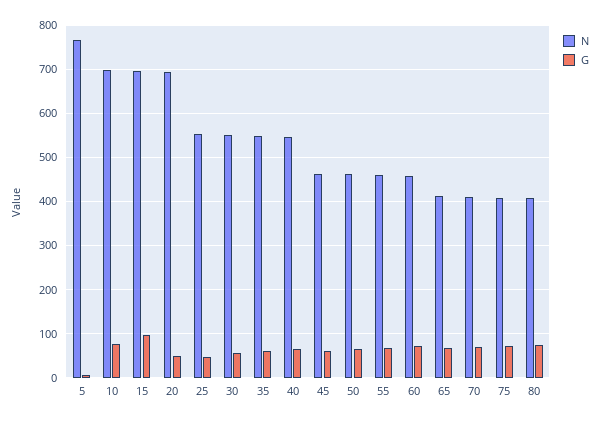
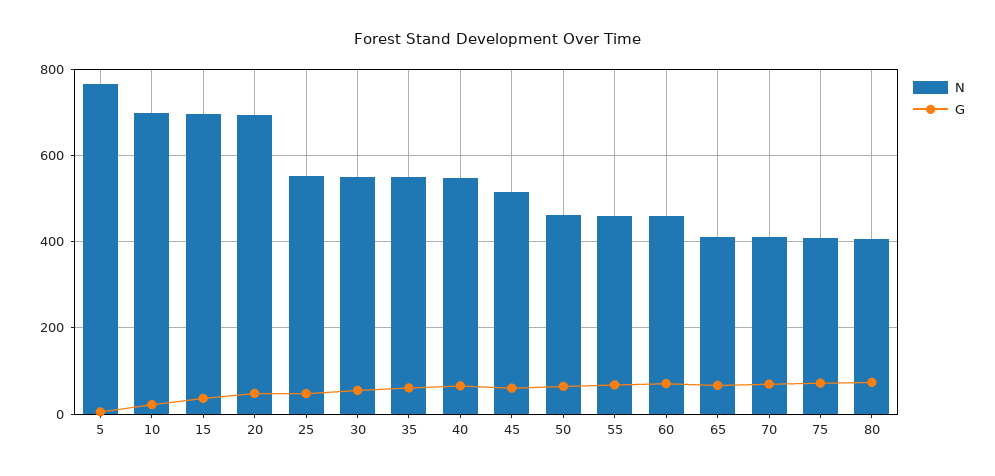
  {
    "N": {
      "5": 760,
      "10": 700,
      "15": 700,
      "20": 700,
      "25": 560,
      "30": 560,
      "35": 540,
      "40": 540,
-     "45": 460,
+     "45": 520,
      "50": 460,
      "55": 460,
      "60": 460,
      "65": 420,
      "70": 400,
      "75": 400,
      "80": 400
    },
    "G": {
      "5": 0,
-     "10": 80,
+     "10": 20,
-     "15": 100,
+     "15": 40,
      "20": 40,
      "25": 40,
      "30": 60,
      "35": 60,
      "40": 60,
      "45": 60,
      "50": 60,
      "55": 60,
      "60": 80,
      "65": 60,
      "70": 60,
      "75": 80,
      "80": 80
    }
  }

